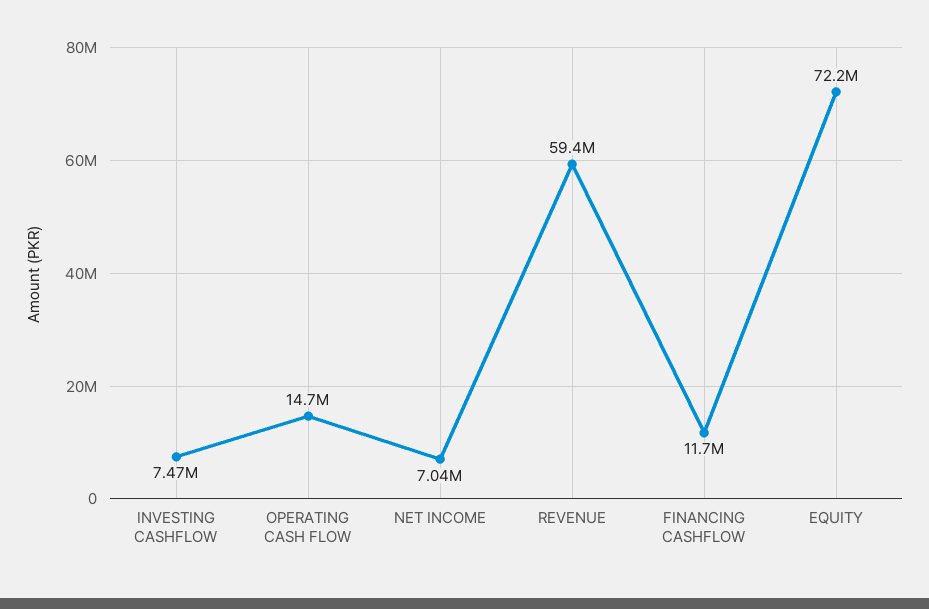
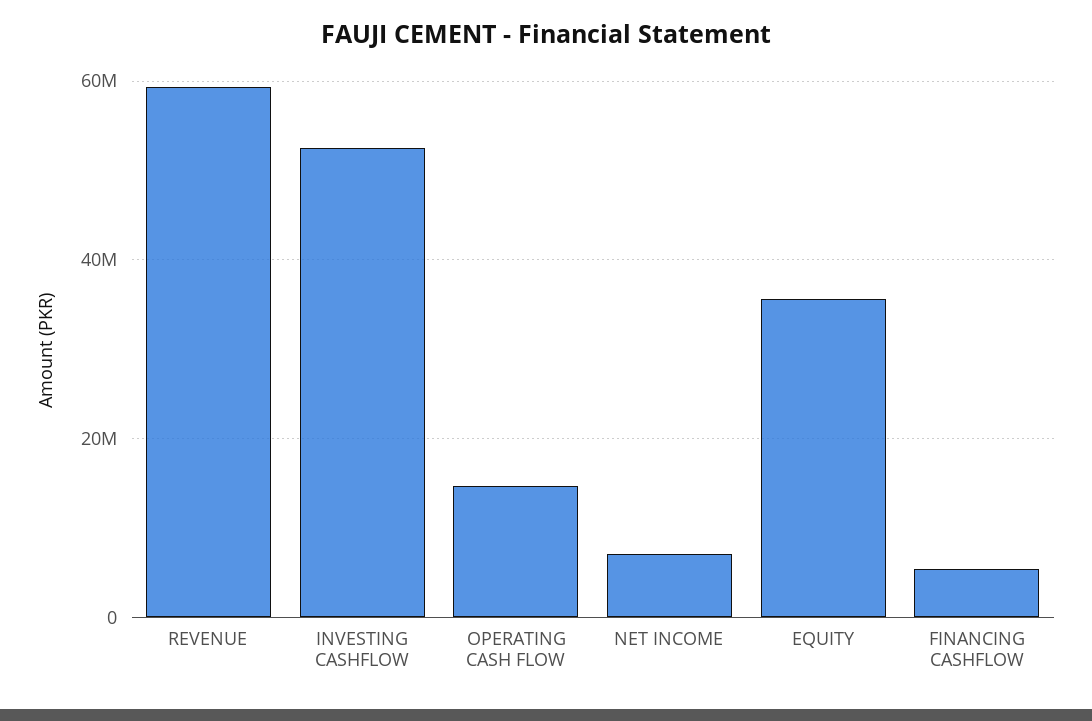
  {
-   "INVESTING CASHFLOW": 7470000,
+   "INVESTING CASHFLOW": 52000000,
    "OPERATING CASH FLOW": 14700000,
    "NET INCOME": 7040000,
    "REVENUE": 59400000,
-   "FINANCING CASHFLOW": 11700000,
+   "FINANCING CASHFLOW": 6000000,
-   "EQUITY": 72200000
+   "EQUITY": 36000000
  }

